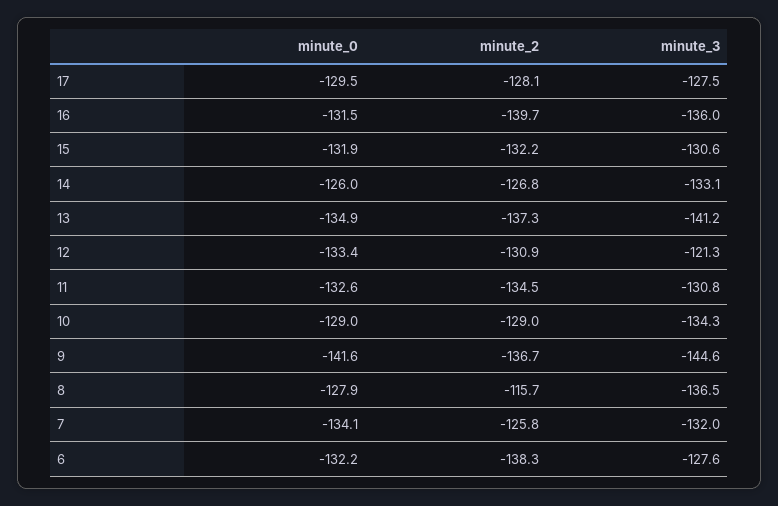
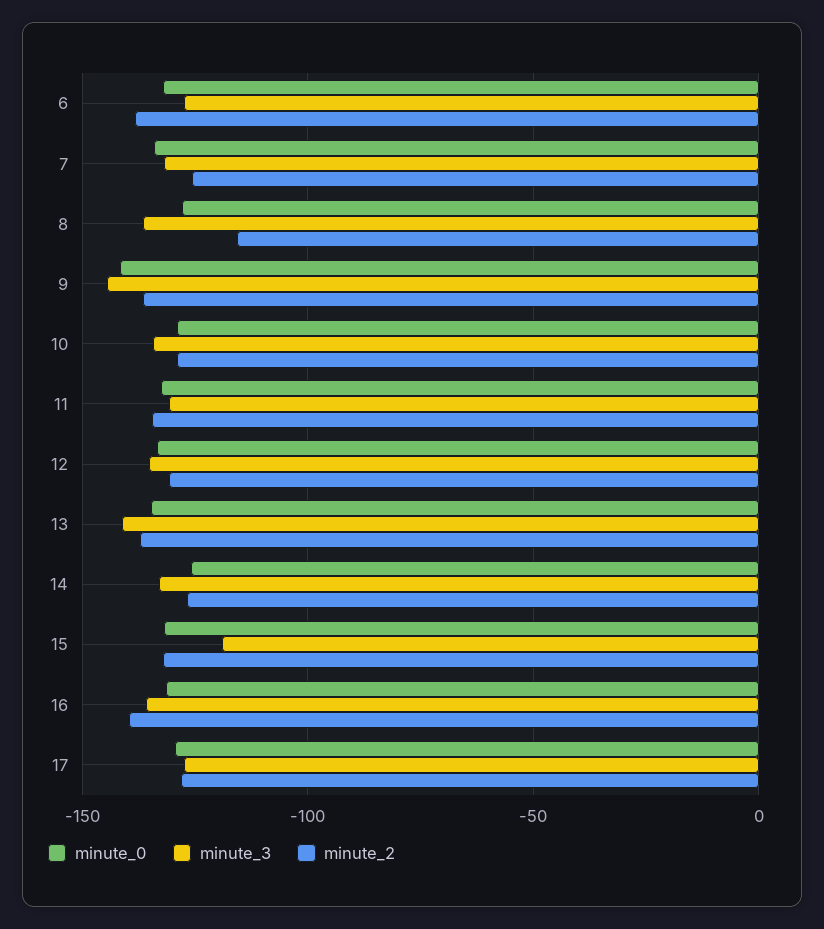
  {
    "minute_0": {
      "17": -129.5,
      "16": -131.5,
      "15": -131.9,
      "14": -126,
      "13": -134.9,
      "12": -133.4,
      "11": -132.6,
      "10": -129,
      "9": -141.6,
      "8": -127.9,
      "7": -134.1,
      "6": -132.2
    },
    "minute_2": {
      "17": -128.1,
      "16": -139.7,
      "15": -132.2,
      "14": -126.8,
      "13": -137.3,
      "12": -130.9,
      "11": -134.5,
      "10": -129,
      "9": -136.7,
      "8": -115.7,
      "7": -125.8,
      "6": -138.3
    },
    "minute_3": {
      "17": -127.5,
      "16": -136,
-     "15": -130.6,
+     "15": -120,
      "14": -133.1,
      "13": -141.2,
-     "12": -121.3,
+     "12": -135,
      "11": -130.8,
      "10": -134.3,
      "9": -144.6,
      "8": -136.5,
      "7": -132,
      "6": -127.6
    }
  }

